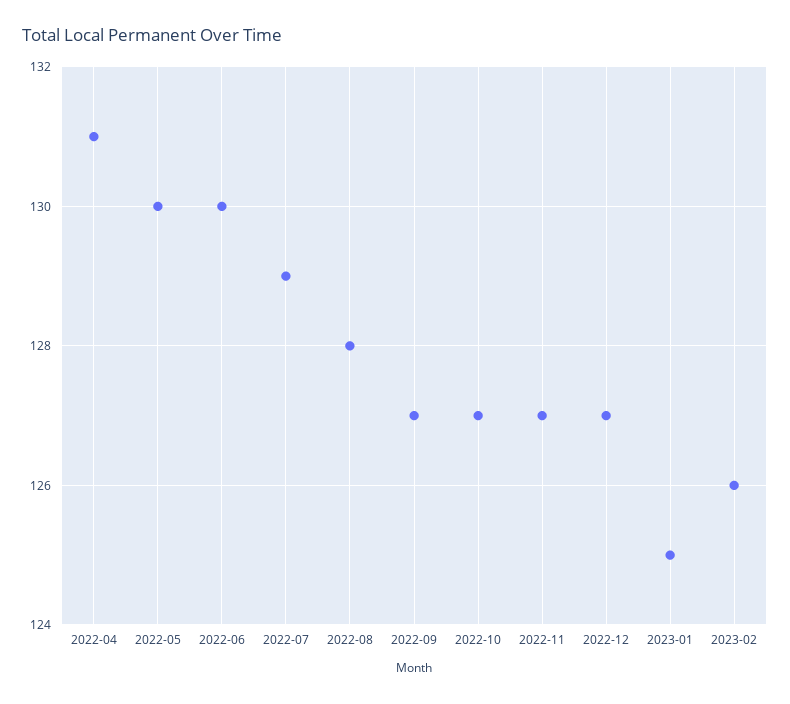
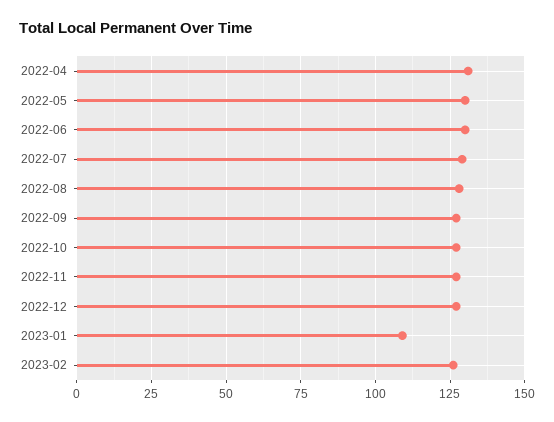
  {
    "2022-04": 131,
    "2022-05": 130,
    "2022-06": 130,
    "2022-07": 129,
    "2022-08": 128,
    "2022-09": 127,
    "2022-10": 127,
    "2022-11": 127,
    "2022-12": 127,
-   "2023-01": 125,
+   "2023-01": 110,
    "2023-02": 126
  }

